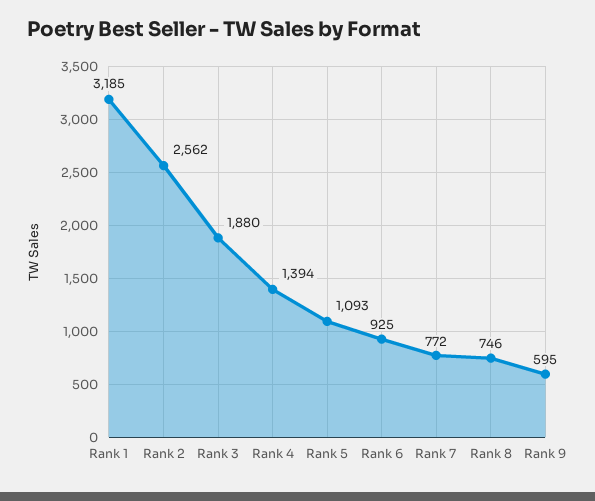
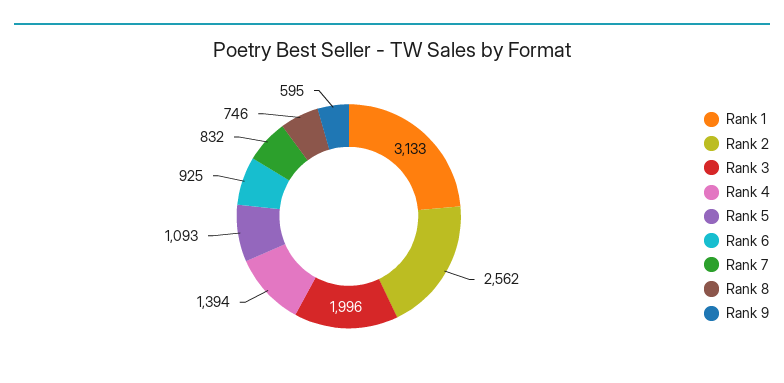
  {
-   "Rank 1": 3185,
+   "Rank 1": 3133,
    "Rank 2": 2562,
-   "Rank 3": 1880,
+   "Rank 3": 1996,
    "Rank 4": 1394,
    "Rank 5": 1093,
    "Rank 6": 925,
-   "Rank 7": 772,
+   "Rank 7": 832,
    "Rank 8": 746,
    "Rank 9": 595
  }

